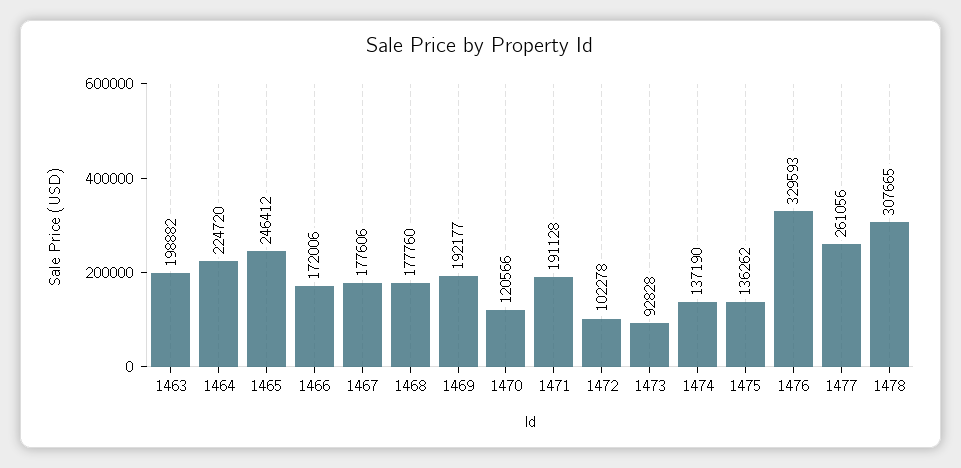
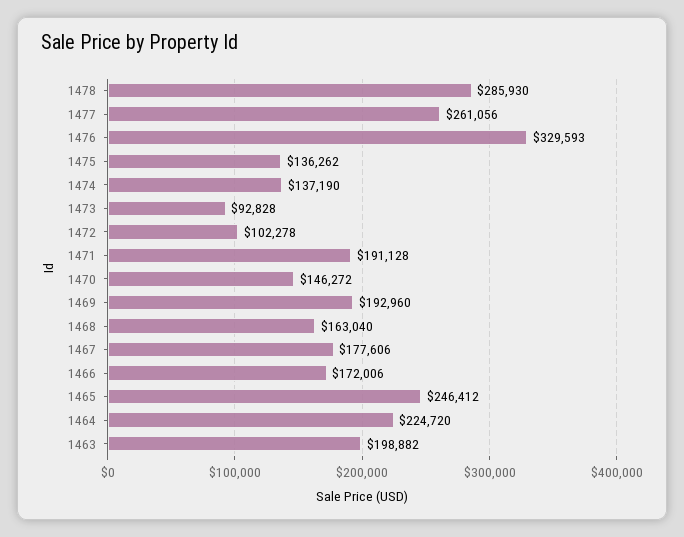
  {
    "1463": 198882,
    "1464": 224720,
    "1465": 246412,
    "1466": 172006,
    "1467": 177606,
-   "1468": 177760,
+   "1468": 163040,
-   "1469": 192177,
+   "1469": 192960,
-   "1470": 120566,
+   "1470": 146272,
    "1471": 191128,
    "1472": 102278,
    "1473": 92828,
    "1474": 137190,
    "1475": 136262,
    "1476": 329593,
    "1477": 261056,
-   "1478": 307665
+   "1478": 285930
  }

